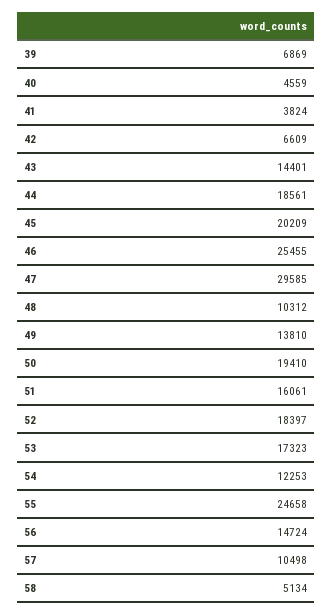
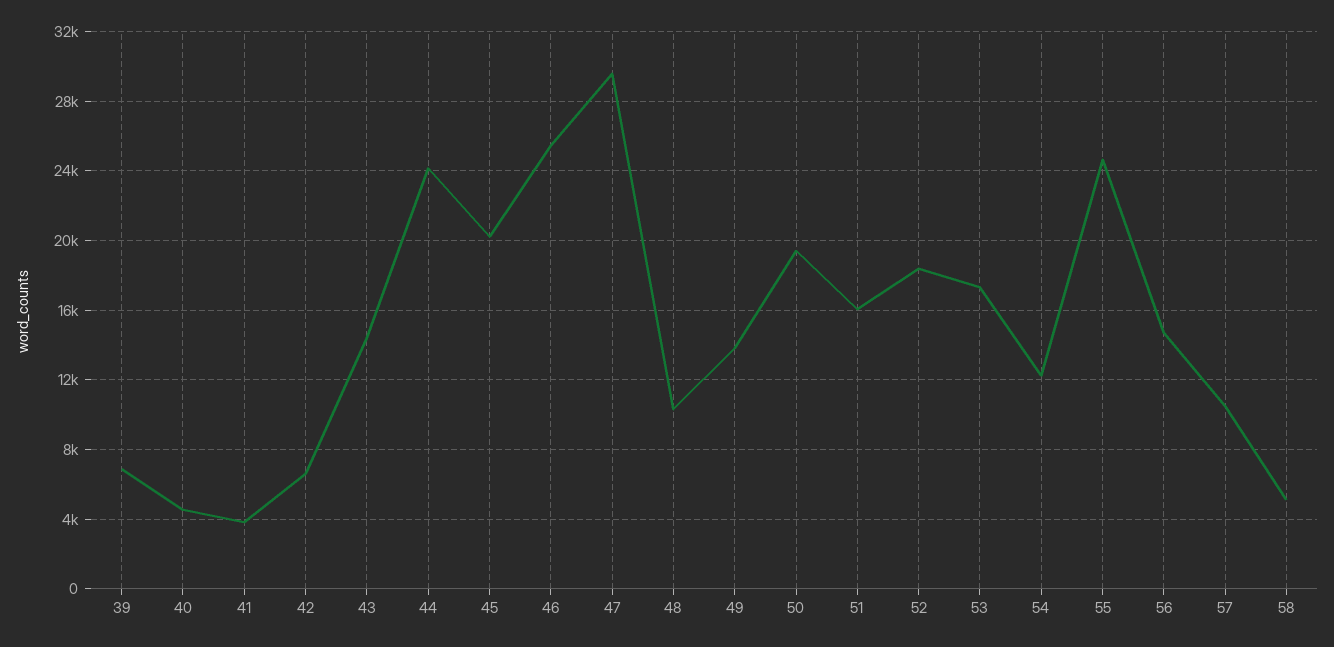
  {
    "39": 6869,
    "40": 4559,
    "41": 3824,
    "42": 6609,
    "43": 14401,
-   "44": 18561,
+   "44": 24000,
    "45": 20209,
    "46": 25455,
    "47": 29585,
    "48": 10312,
    "49": 13810,
    "50": 19410,
    "51": 16061,
    "52": 18397,
    "53": 17323,
    "54": 12253,
    "55": 24658,
    "56": 14724,
    "57": 10498,
    "58": 5134
  }

